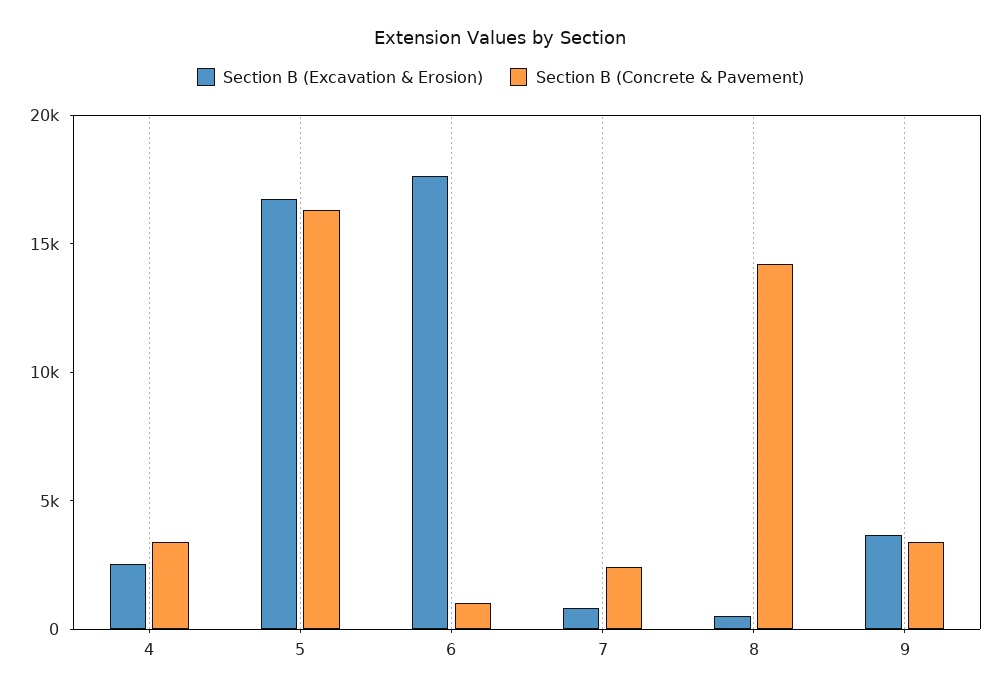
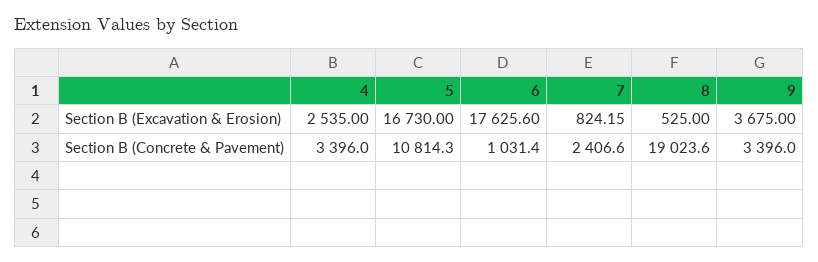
  {
    "Section B (Excavation & Erosion)": {
      "4": 2535,
      "5": 16730,
      "6": 17625.6,
      "7": 824.15,
      "8": 525,
      "9": 3675
    },
    "Section B (Concrete & Pavement)": {
      "4": 3396,
-     "5": 16000,
+     "5": 10814.3,
      "6": 1031.4,
      "7": 2406.6,
-     "8": 14000,
+     "8": 19023.6,
      "9": 3396
    }
  }

